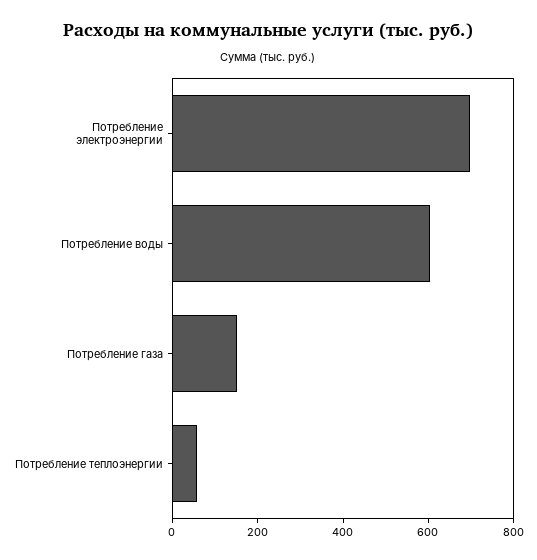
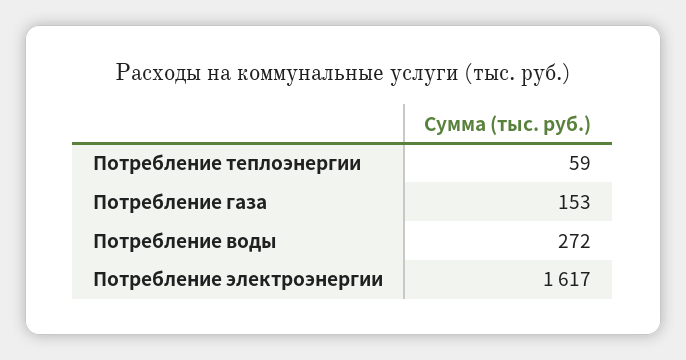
  {
-   "Потребление электроэнергии": 700,
+   "Потребление электроэнергии": 1617,
-   "Потребление воды": 600,
+   "Потребление воды": 272,
    "Потребление газа": 153,
    "Потребление теплоэнергии": 59
  }

